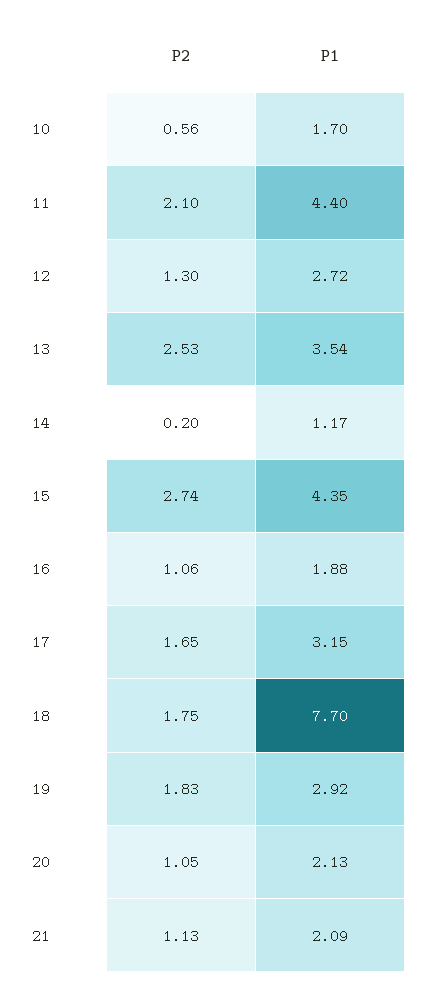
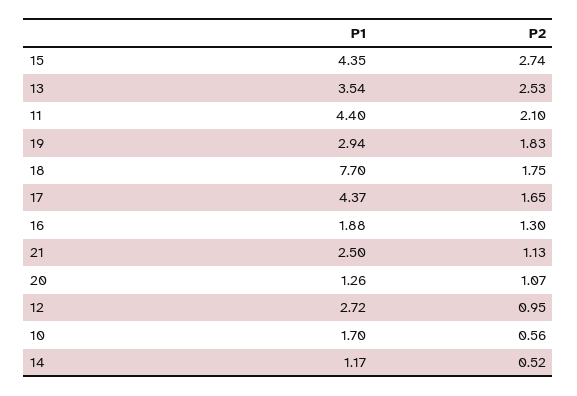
  {
    "P2": {
      "10": 0.56,
      "11": 2.1,
-     "12": 1.3,
+     "12": 0.95,
      "13": 2.53,
-     "14": 0.2,
+     "14": 0.52,
      "15": 2.74,
-     "16": 1.06,
+     "16": 1.3,
      "17": 1.65,
      "18": 1.75,
      "19": 1.83,
-     "20": 1.05,
+     "20": 1.07,
      "21": 1.13
    },
    "P1": {
      "10": 1.7,
      "11": 4.4,
      "12": 2.72,
      "13": 3.54,
      "14": 1.17,
      "15": 4.35,
      "16": 1.88,
-     "17": 3.15,
+     "17": 4.37,
      "18": 7.7,
-     "19": 2.92,
+     "19": 2.94,
-     "20": 2.13,
+     "20": 1.26,
-     "21": 2.09
+     "21": 2.5
    }
  }

